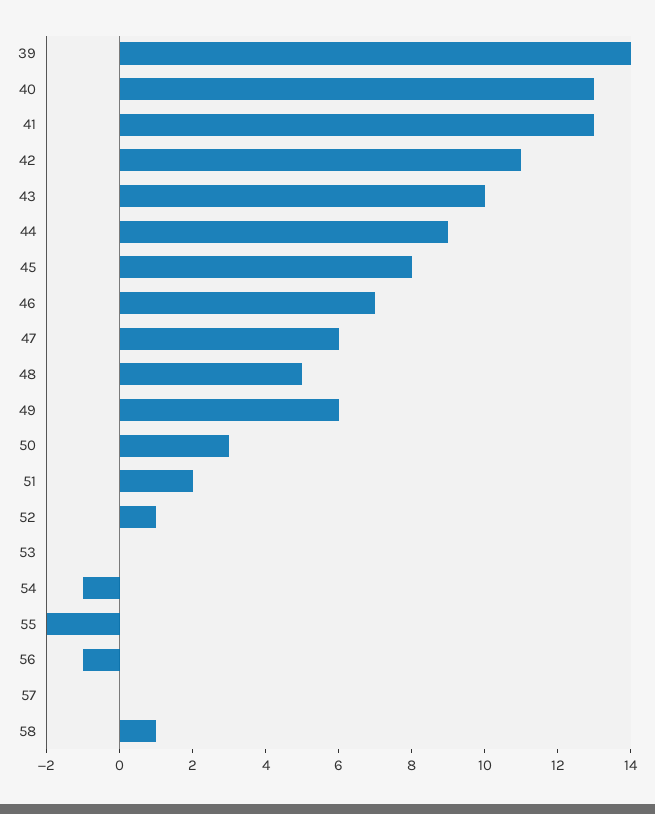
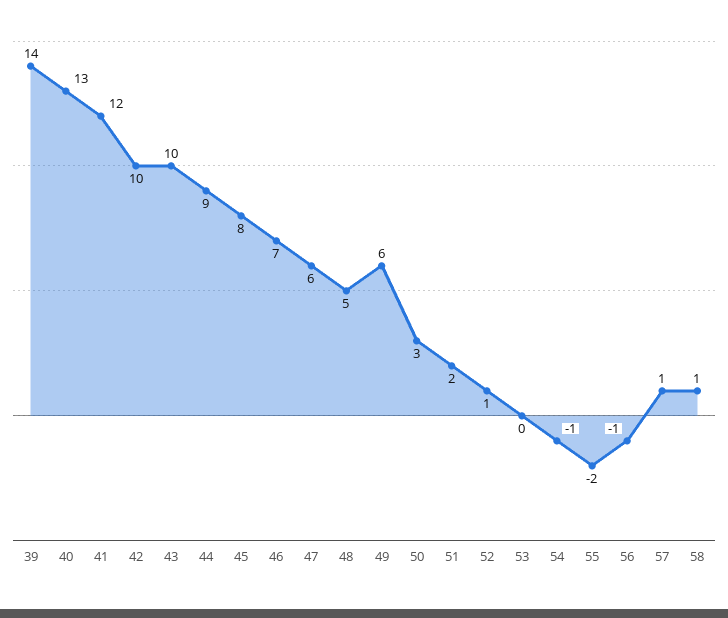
  {
    "39": 14,
    "40": 13,
-   "41": 13,
+   "41": 12,
-   "42": 11,
+   "42": 10,
    "43": 10,
    "44": 9,
    "45": 8,
    "46": 7,
    "47": 6,
    "48": 5,
    "49": 6,
    "50": 3,
    "51": 2,
    "52": 1,
    "53": 0,
    "54": -1,
    "55": -2,
    "56": -1,
-   "57": 0,
+   "57": 1,
    "58": 1
  }

